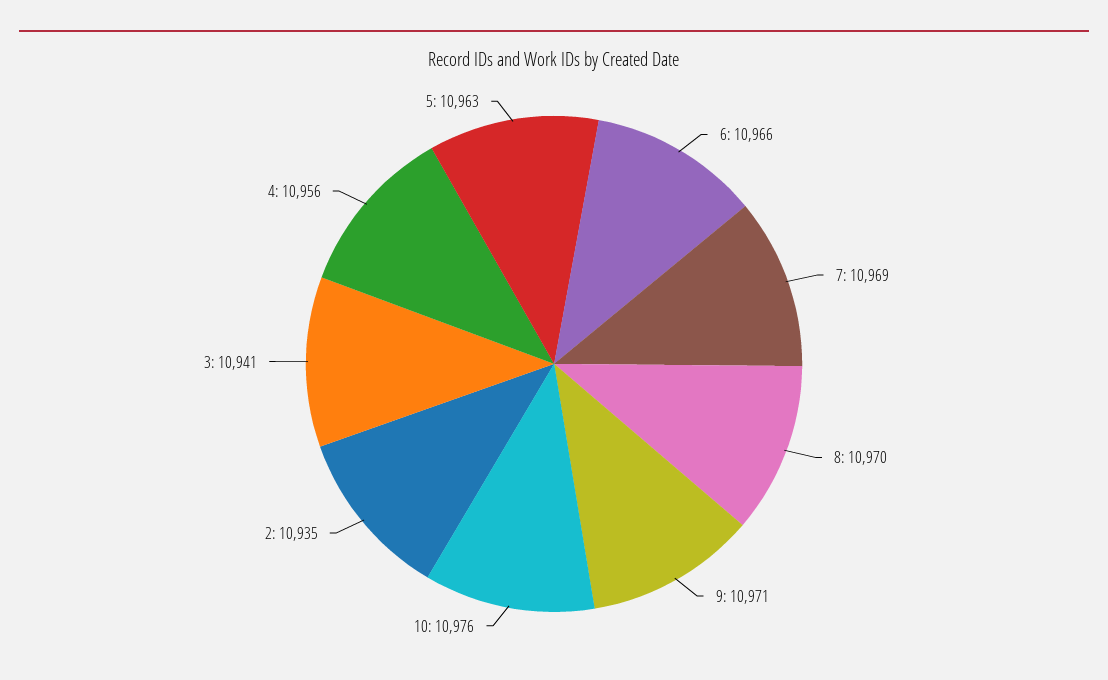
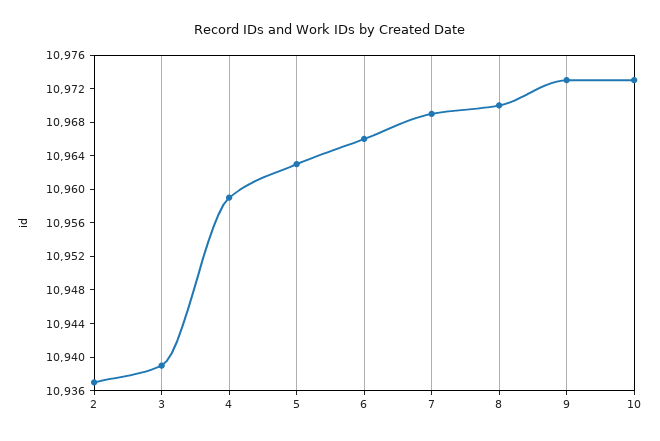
  {
    "6": 10966,
    "7": 10969,
    "8": 10970,
-   "9": 10971,
+   "9": 10973,
-   "10": 10976,
+   "10": 10973,
-   "2": 10935,
+   "2": 10937,
-   "3": 10941,
+   "3": 10939,
-   "4": 10956,
+   "4": 10959,
    "5": 10963
  }

